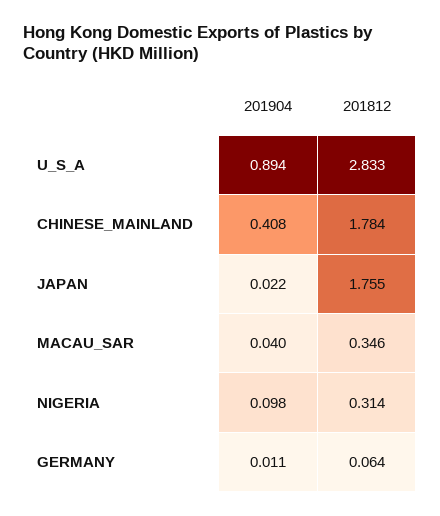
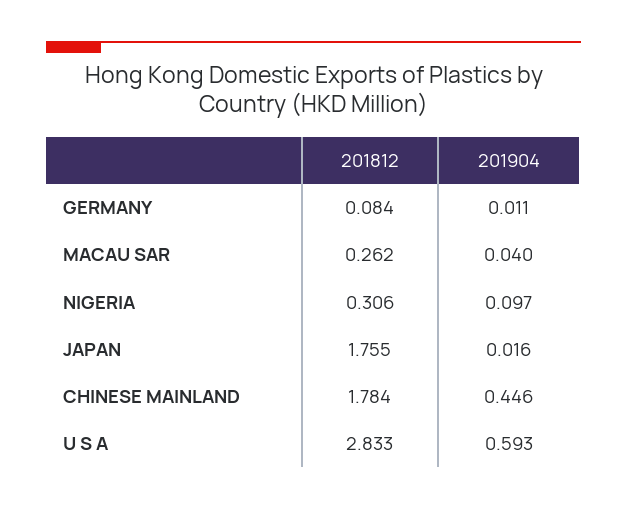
  {
    "201904": {
-     "U_S_A": 0.894,
+     "U_S_A": 0.593,
-     "CHINESE_MAINLAND": 0.408,
+     "CHINESE_MAINLAND": 0.446,
-     "JAPAN": 0.022,
+     "JAPAN": 0.016,
      "MACAU_SAR": 0.04,
-     "NIGERIA": 0.098,
+     "NIGERIA": 0.097,
      "GERMANY": 0.011
    },
    "201812": {
      "U_S_A": 2.833,
      "CHINESE_MAINLAND": 1.784,
      "JAPAN": 1.755,
-     "MACAU_SAR": 0.346,
+     "MACAU_SAR": 0.262,
-     "NIGERIA": 0.314,
+     "NIGERIA": 0.306,
-     "GERMANY": 0.064
+     "GERMANY": 0.084
    }
  }

